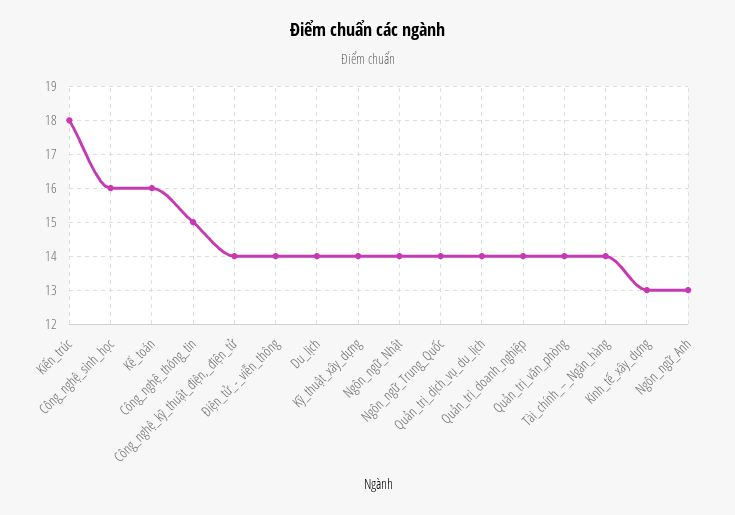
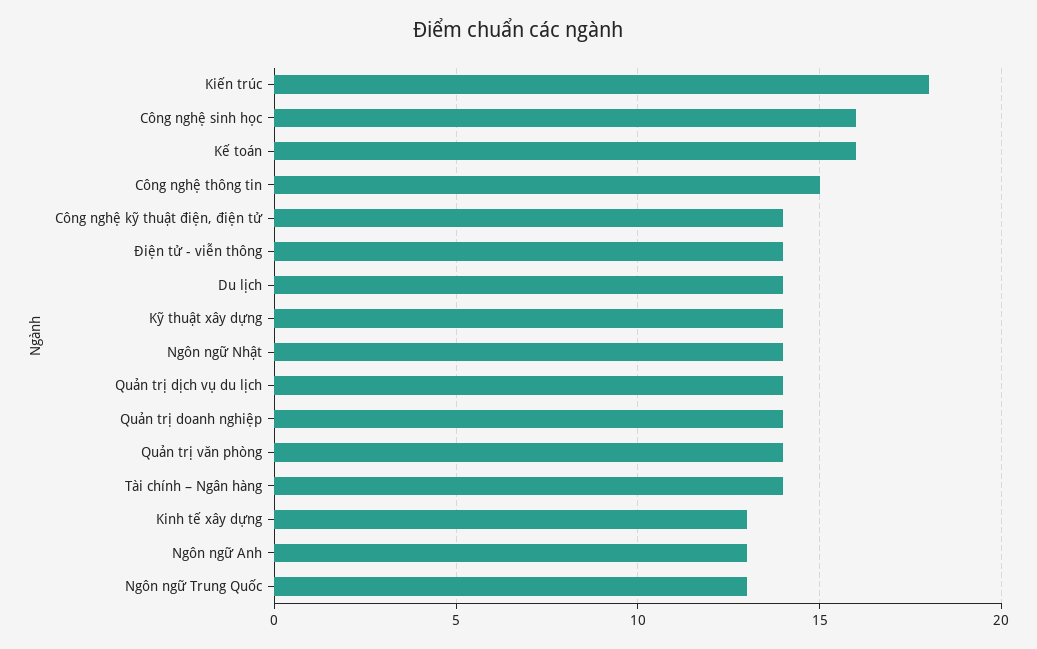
  {
    "Kiến_trúc": 18,
    "Công_nghệ_sinh_học": 16,
    "Kế_toán": 16,
    "Công_nghệ_thông_tin": 15,
    "Công_nghệ_kỹ_thuật_điện,_điện_tử": 14,
    "Điện_tử_-_viễn_thông": 14,
    "Du_lịch": 14,
    "Kỹ_thuật_xây_dựng": 14,
    "Ngôn_ngữ_Nhật": 14,
-   "Ngôn_ngữ_Trung_Quốc": 14,
+   "Ngôn_ngữ_Trung_Quốc": 13,
    "Quản_trị_dịch_vụ_du_lịch": 14,
    "Quản_trị_doanh_nghiệp": 14,
    "Quản_trị_văn_phòng": 14,
    "Tài_chính_–_Ngân_hàng": 14,
    "Kinh_tế_xây_dựng": 13,
    "Ngôn_ngữ_Anh": 13
  }

